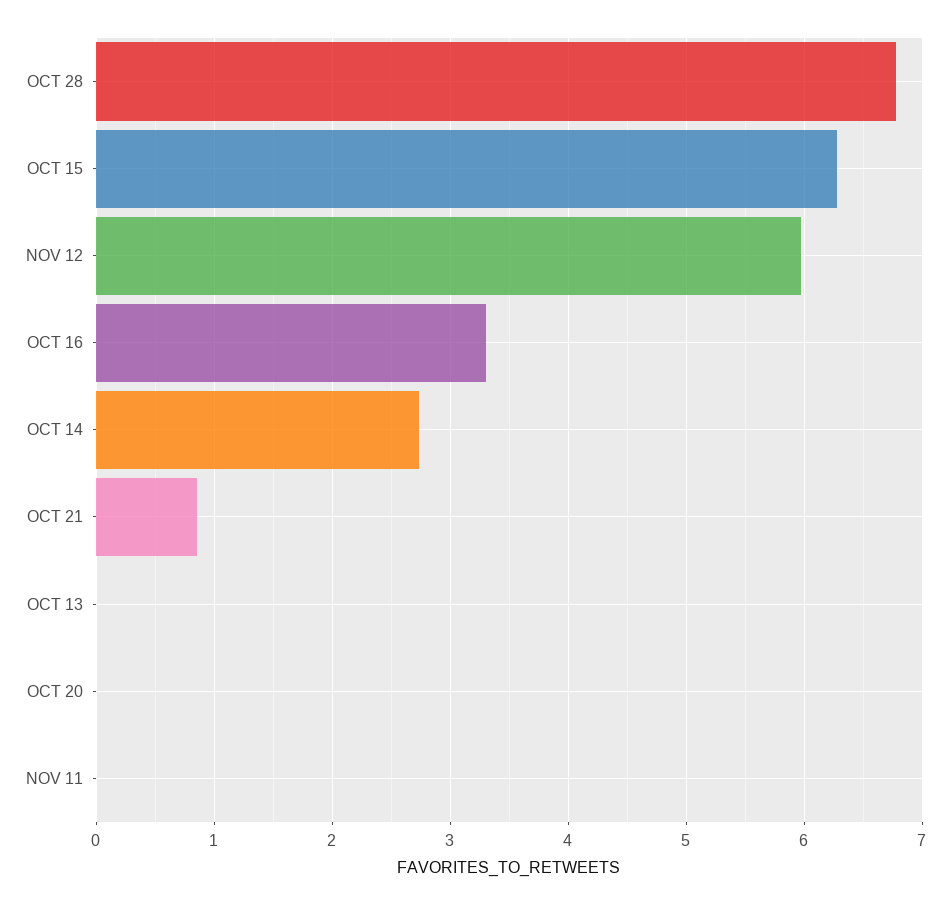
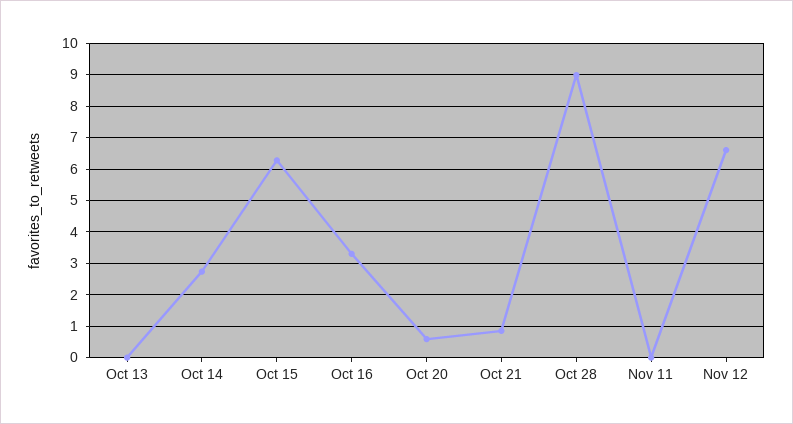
  {
-   "OCT 28": 6.8,
+   "OCT 28": 9,
    "OCT 15": 6.3,
-   "NOV 12": 6,
+   "NOV 12": 6.6,
    "OCT 16": 3.3,
    "OCT 14": 2.7,
    "OCT 21": 0.9,
    "OCT 13": 0,
-   "OCT 20": 0,
+   "OCT 20": 0.6,
    "NOV 11": 0
  }

